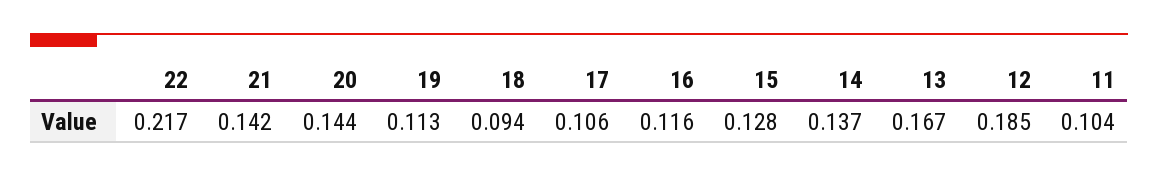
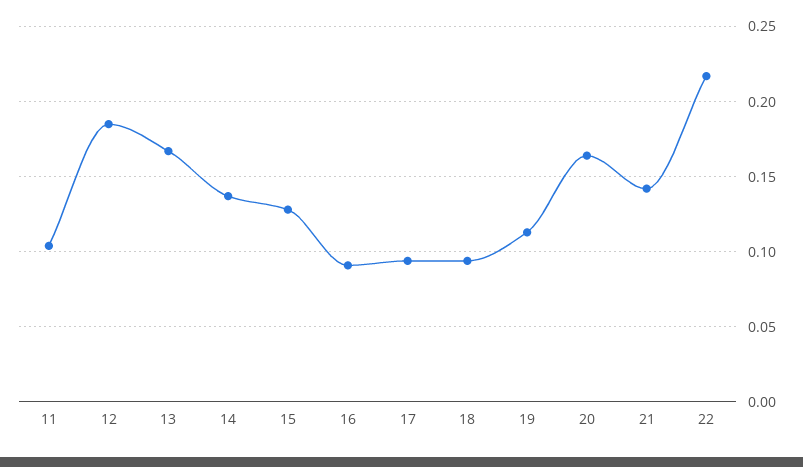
  {
    "22": 0.217,
    "21": 0.142,
-   "20": 0.144,
+   "20": 0.165,
    "19": 0.113,
    "18": 0.094,
-   "17": 0.106,
+   "17": 0.095,
-   "16": 0.116,
+   "16": 0.09,
    "15": 0.128,
    "14": 0.137,
    "13": 0.167,
    "12": 0.185,
    "11": 0.104
  }

